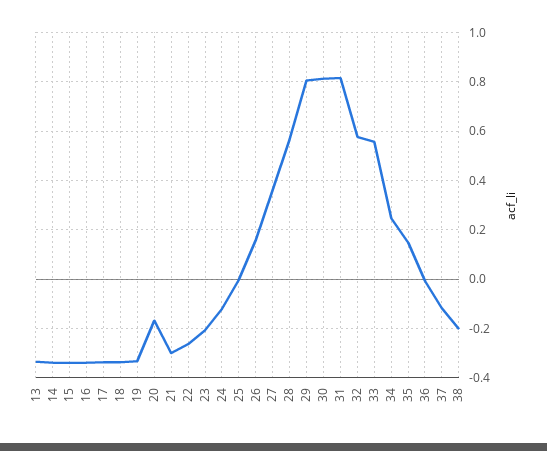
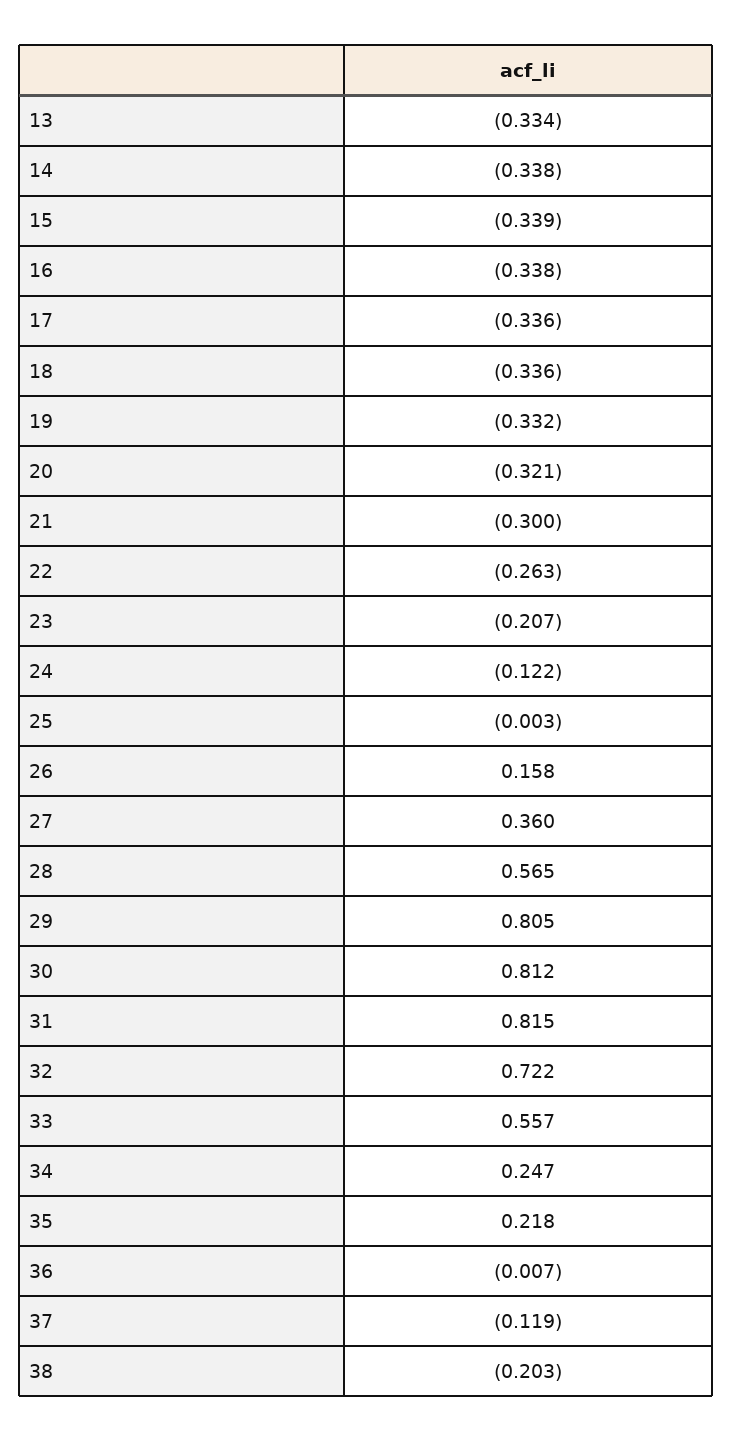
  {
    "13": -0.334,
    "14": -0.338,
    "15": -0.339,
    "16": -0.338,
    "17": -0.336,
    "18": -0.336,
    "19": -0.332,
-   "20": -0.175,
+   "20": -0.321,
    "21": -0.3,
    "22": -0.263,
    "23": -0.207,
    "24": -0.122,
    "25": -0.003,
    "26": 0.158,
    "27": 0.36,
    "28": 0.565,
    "29": 0.805,
    "30": 0.812,
    "31": 0.815,
-   "32": 0.575,
+   "32": 0.722,
    "33": 0.557,
    "34": 0.247,
-   "35": 0.15,
+   "35": 0.218,
    "36": -0.007,
    "37": -0.119,
    "38": -0.203
  }

